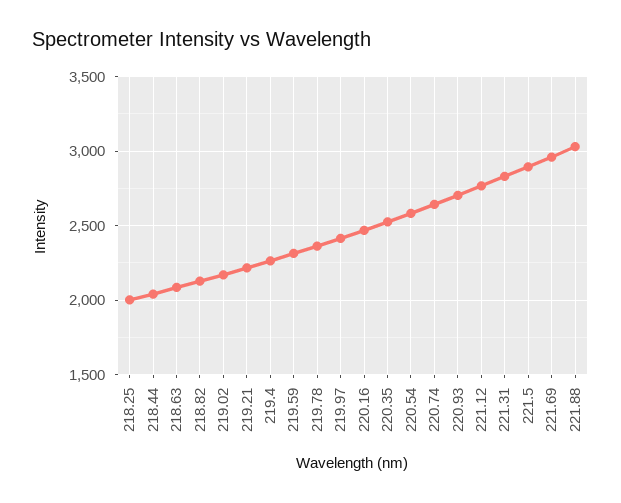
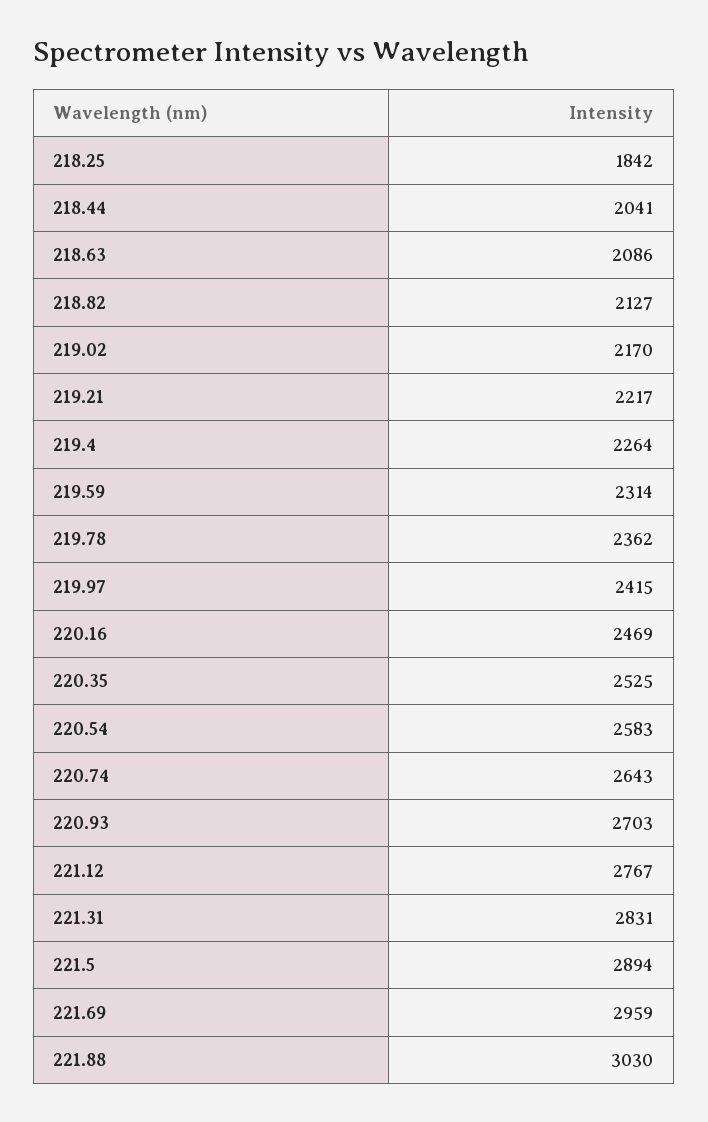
  {
-   "218.25": 2000,
+   "218.25": 1842,
    "218.44": 2041,
    "218.63": 2086,
    "218.82": 2127,
    "219.02": 2170,
    "219.21": 2217,
    "219.4": 2264,
    "219.59": 2314,
    "219.78": 2362,
    "219.97": 2415,
    "220.16": 2469,
    "220.35": 2525,
    "220.54": 2583,
    "220.74": 2643,
    "220.93": 2703,
    "221.12": 2767,
    "221.31": 2831,
    "221.5": 2894,
    "221.69": 2959,
    "221.88": 3030
  }

